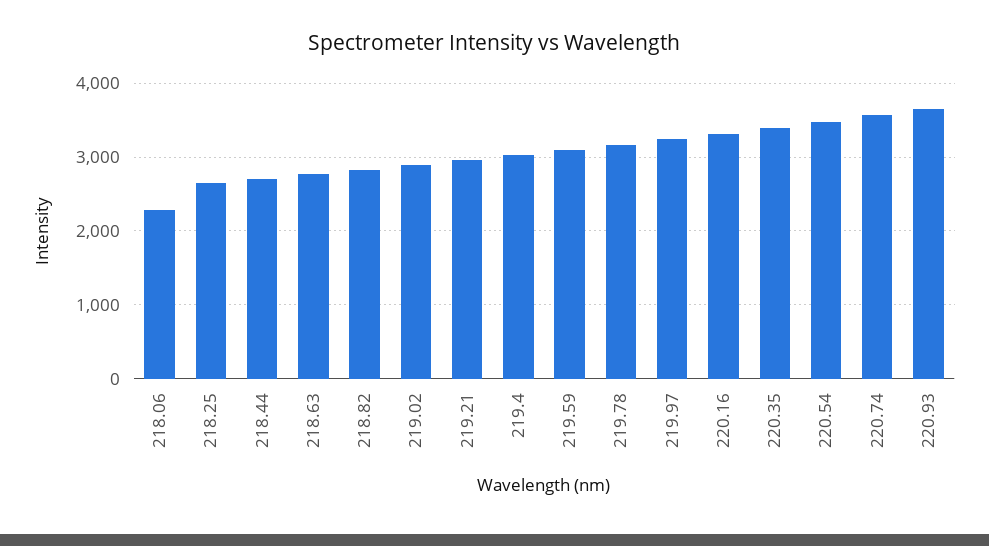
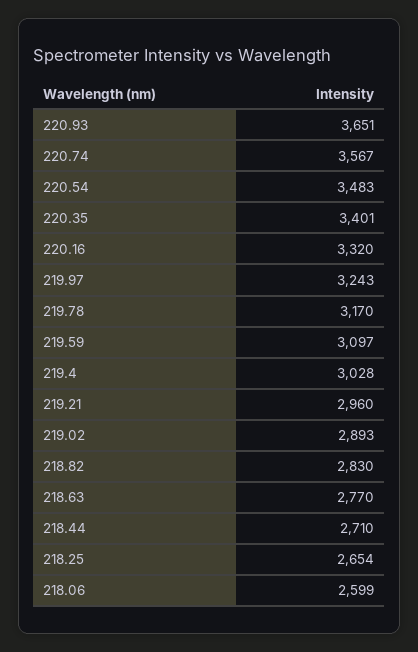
  {
-   "218.06": 2300,
+   "218.06": 2599,
    "218.25": 2654,
    "218.44": 2710,
    "218.63": 2770,
    "218.82": 2830,
    "219.02": 2893,
    "219.21": 2960,
    "219.4": 3028,
    "219.59": 3097,
    "219.78": 3170,
    "219.97": 3243,
    "220.16": 3320,
    "220.35": 3401,
    "220.54": 3483,
    "220.74": 3567,
    "220.93": 3651
  }

